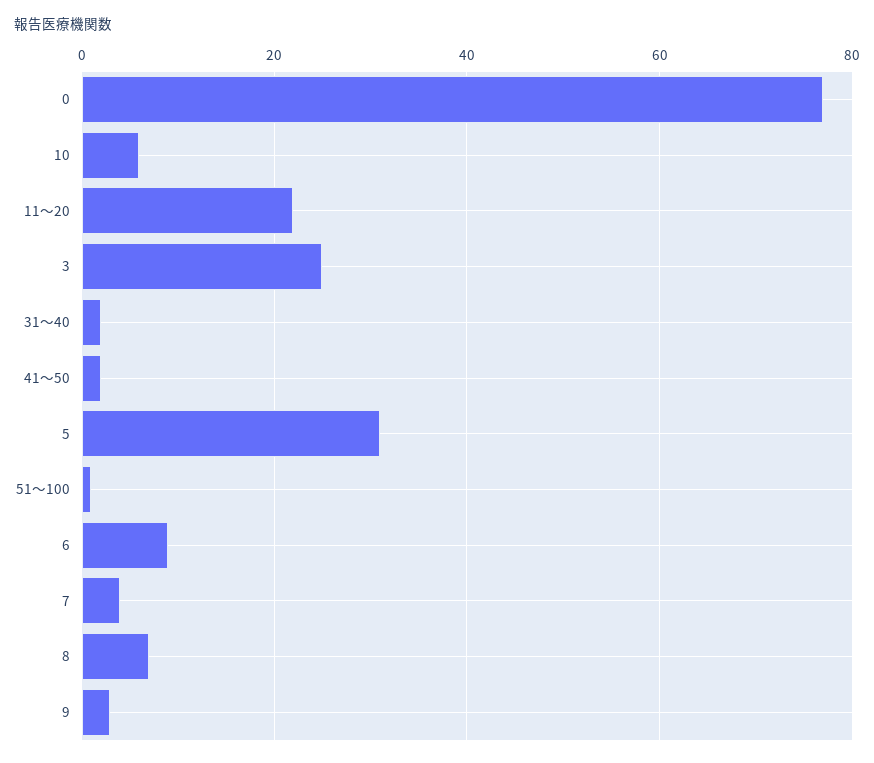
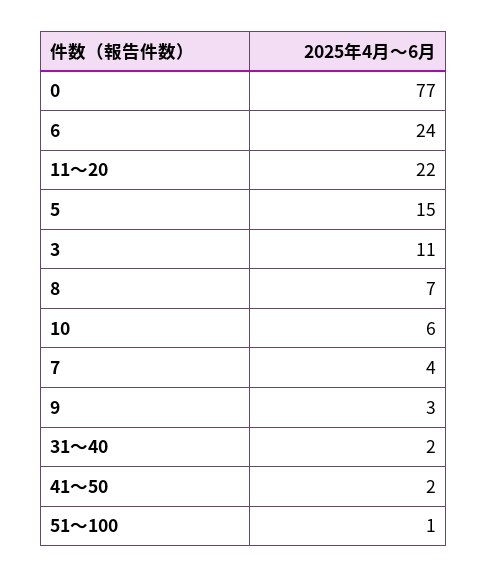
  {
    "0": 77,
    "10": 6,
    "11～20": 22,
-   "3": 25,
+   "3": 11,
    "31～40": 2,
    "41～50": 2,
-   "5": 30,
+   "5": 15,
    "51～100": 1,
-   "6": 10,
+   "6": 24,
    "7": 4,
    "8": 7,
    "9": 3
  }

